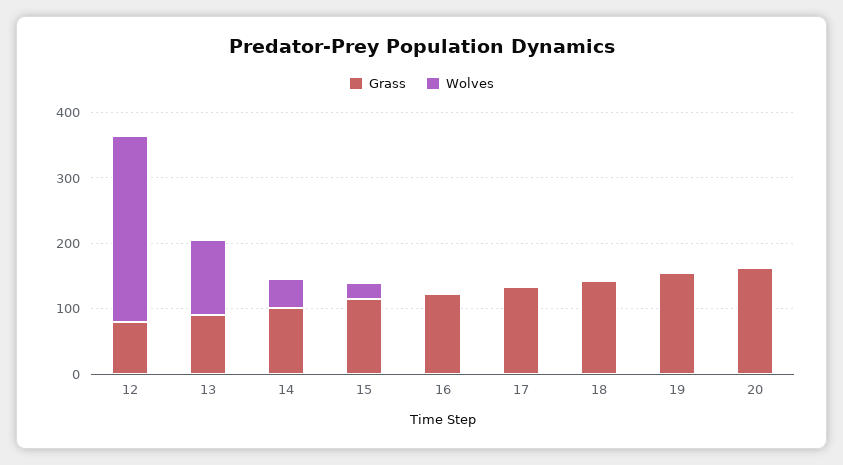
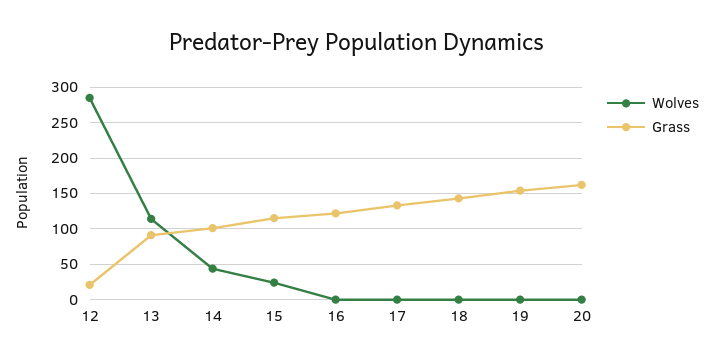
  {
    "Grass": {
-     "12": 80,
+     "12": 20,
      "13": 90,
      "14": 100,
      "15": 120,
      "16": 120,
      "17": 130,
      "18": 140,
      "19": 150,
      "20": 160
    },
    "Wolves": {
      "12": 290,
      "13": 110,
      "14": 40,
      "15": 20,
      "16": 0,
      "17": 0,
      "18": 0,
      "19": 0,
      "20": 0
    }
  }

